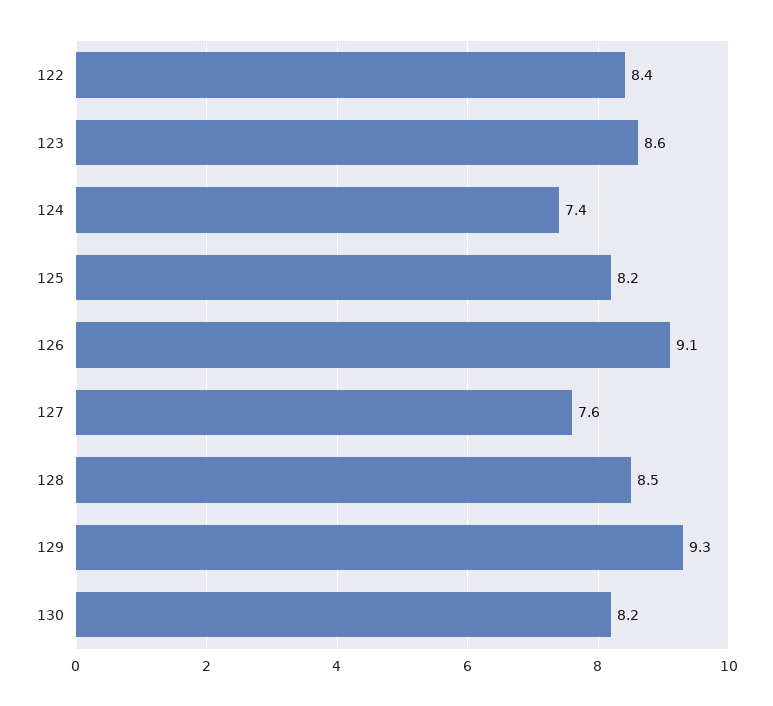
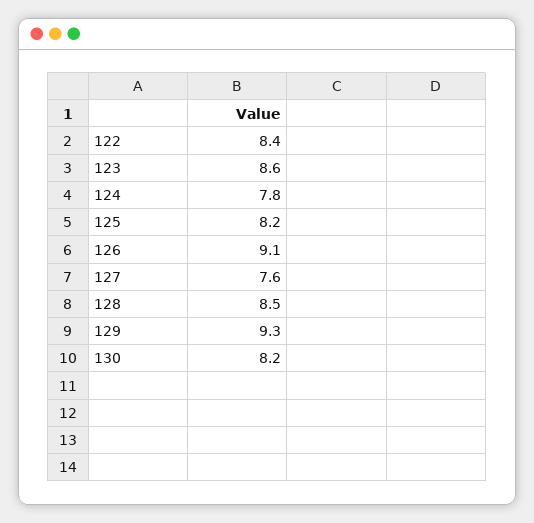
  {
    "122": 8.4,
    "123": 8.6,
-   "124": 7.4,
+   "124": 7.8,
    "125": 8.2,
    "126": 9.1,
    "127": 7.6,
    "128": 8.5,
    "129": 9.3,
    "130": 8.2
  }

